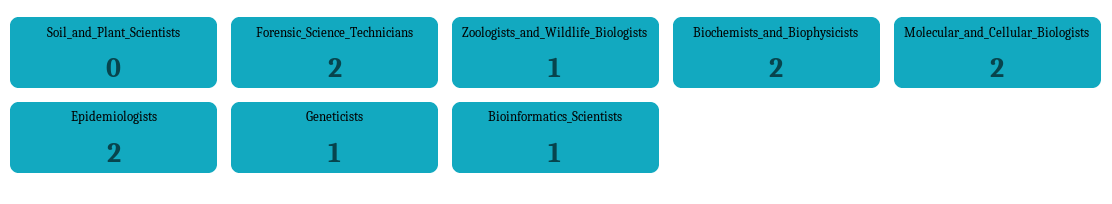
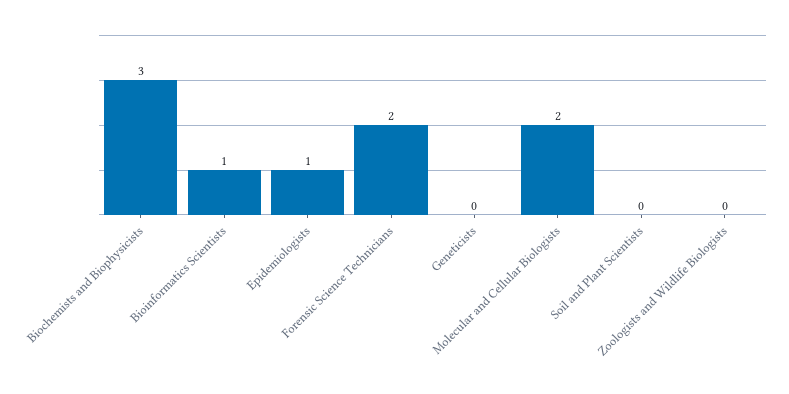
  {
    "Soil_and_Plant_Scientists": 0,
    "Forensic_Science_Technicians": 2,
-   "Zoologists_and_Wildlife_Biologists": 1,
+   "Zoologists_and_Wildlife_Biologists": 0,
-   "Biochemists_and_Biophysicists": 2,
+   "Biochemists_and_Biophysicists": 3,
    "Molecular_and_Cellular_Biologists": 2,
-   "Epidemiologists": 2,
+   "Epidemiologists": 1,
-   "Geneticists": 1,
+   "Geneticists": 0,
    "Bioinformatics_Scientists": 1
  }

